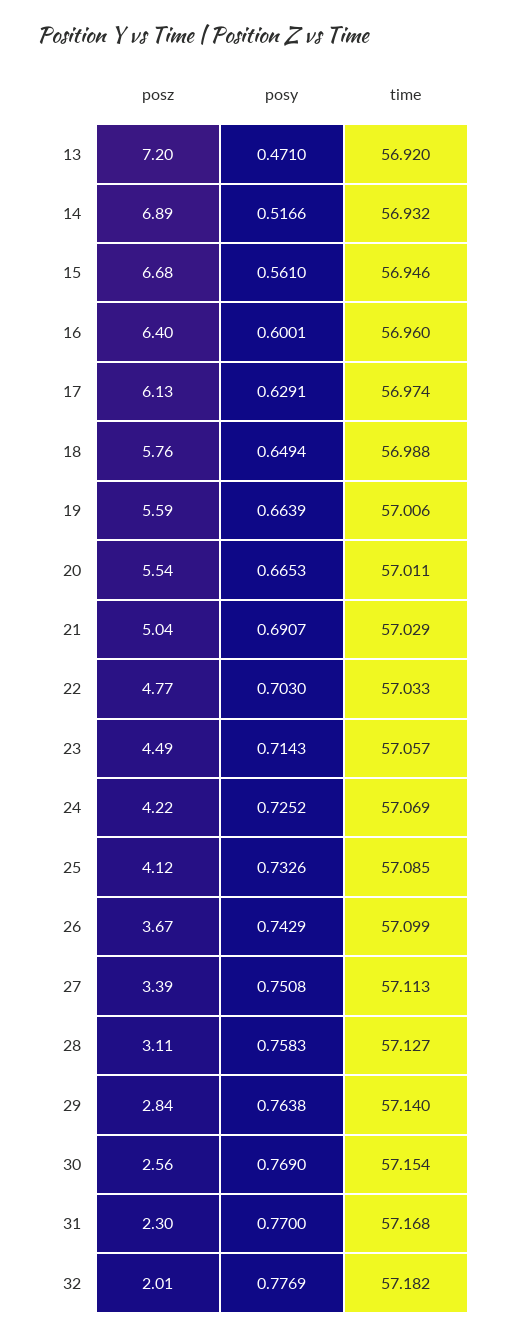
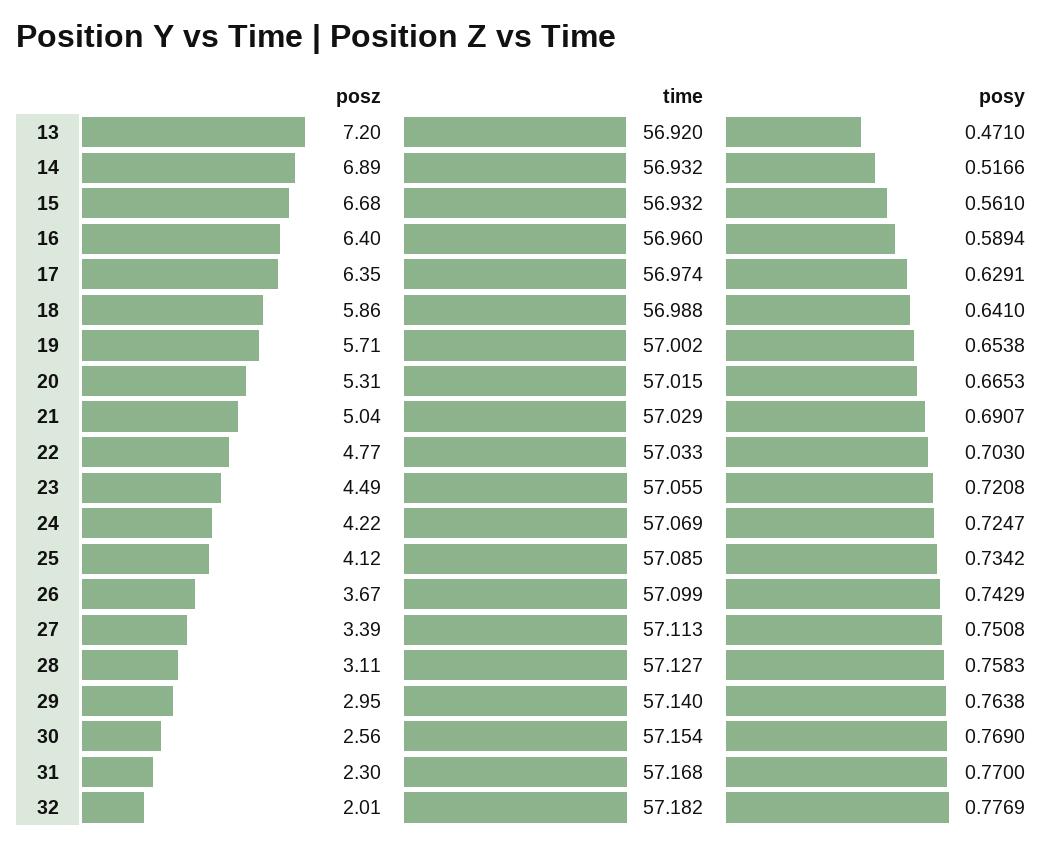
  {
    "posz": {
      "13": 7.2,
      "14": 6.89,
      "15": 6.68,
      "16": 6.4,
-     "17": 6.13,
+     "17": 6.35,
-     "18": 5.76,
+     "18": 5.86,
-     "19": 5.59,
+     "19": 5.71,
-     "20": 5.54,
+     "20": 5.31,
      "21": 5.04,
      "22": 4.77,
      "23": 4.49,
      "24": 4.22,
      "25": 4.12,
      "26": 3.67,
      "27": 3.39,
      "28": 3.11,
-     "29": 2.84,
+     "29": 2.95,
      "30": 2.56,
      "31": 2.3,
      "32": 2.01
    },
    "posy": {
      "13": 0.471,
      "14": 0.5166,
      "15": 0.561,
-     "16": 0.6001,
+     "16": 0.5894,
      "17": 0.6291,
-     "18": 0.6494,
+     "18": 0.641,
-     "19": 0.6639,
+     "19": 0.6538,
      "20": 0.6653,
      "21": 0.6907,
      "22": 0.703,
-     "23": 0.7143,
+     "23": 0.7208,
-     "24": 0.7252,
+     "24": 0.7247,
-     "25": 0.7326,
+     "25": 0.7342,
      "26": 0.7429,
      "27": 0.7508,
      "28": 0.7583,
      "29": 0.7638,
      "30": 0.769,
      "31": 0.77,
      "32": 0.7769
    },
    "time": {
      "13": 56.92,
      "14": 56.932,
-     "15": 56.946,
+     "15": 56.932,
      "16": 56.96,
      "17": 56.974,
      "18": 56.988,
-     "19": 57.006,
+     "19": 57.002,
-     "20": 57.011,
+     "20": 57.015,
      "21": 57.029,
      "22": 57.033,
-     "23": 57.057,
+     "23": 57.055,
      "24": 57.069,
      "25": 57.085,
      "26": 57.099,
      "27": 57.113,
      "28": 57.127,
      "29": 57.14,
      "30": 57.154,
      "31": 57.168,
      "32": 57.182
    }
  }

